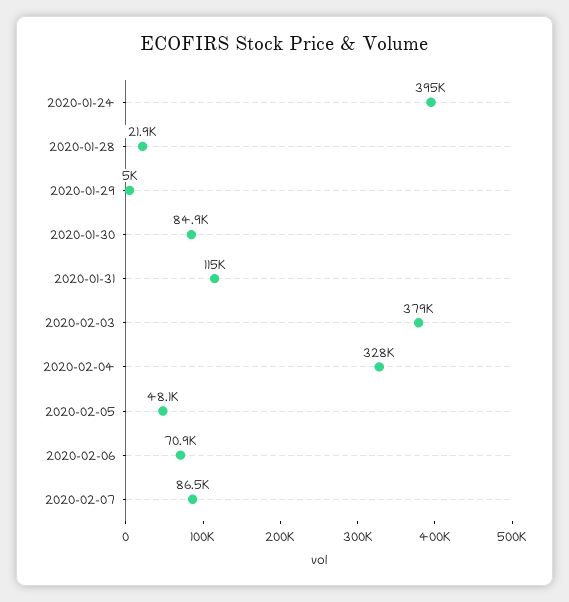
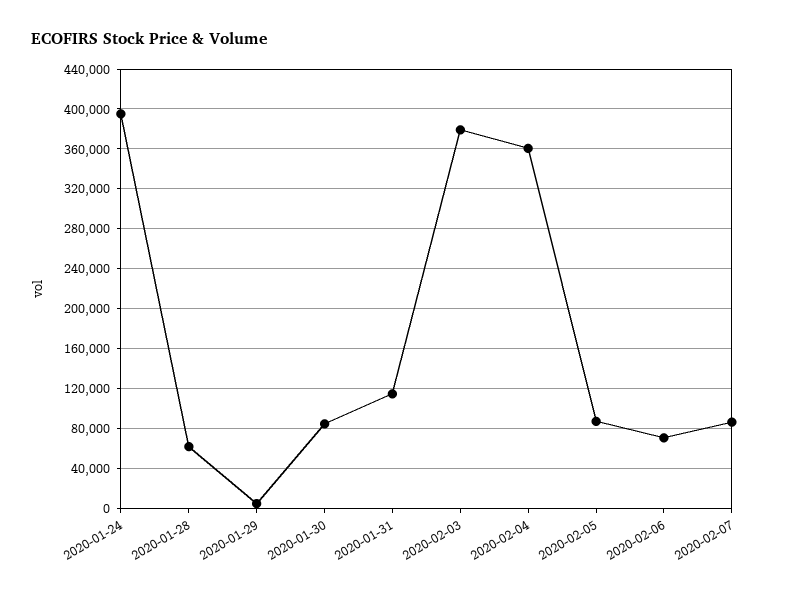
  {
    "2020-01-24": 395000,
-   "2020-01-28": 21900,
+   "2020-01-28": 60000,
    "2020-01-29": 5000,
    "2020-01-30": 84900,
    "2020-01-31": 115000,
    "2020-02-03": 379000,
-   "2020-02-04": 328000,
+   "2020-02-04": 360000,
-   "2020-02-05": 48100,
+   "2020-02-05": 90000,
    "2020-02-06": 70900,
    "2020-02-07": 86500
  }

